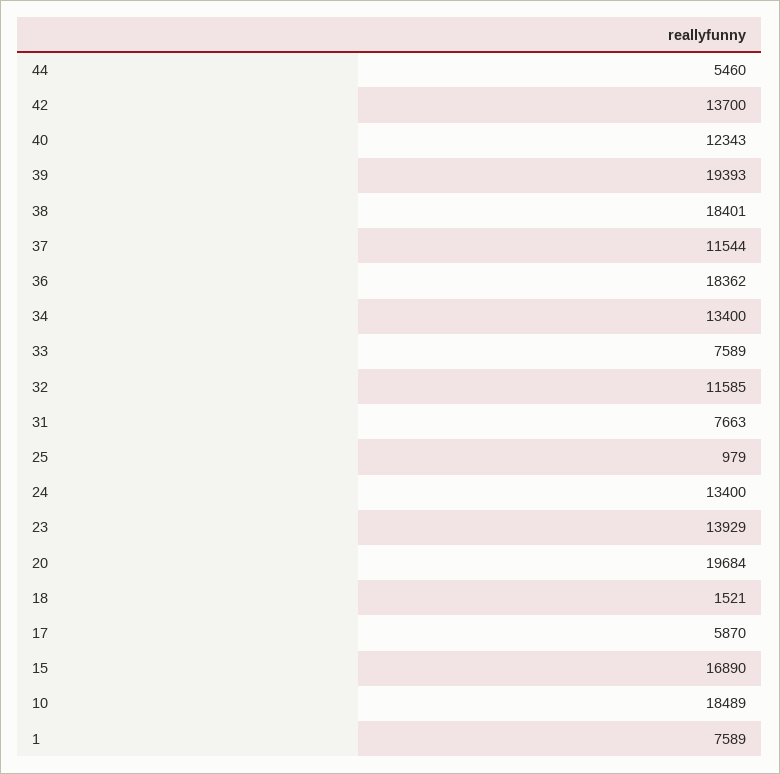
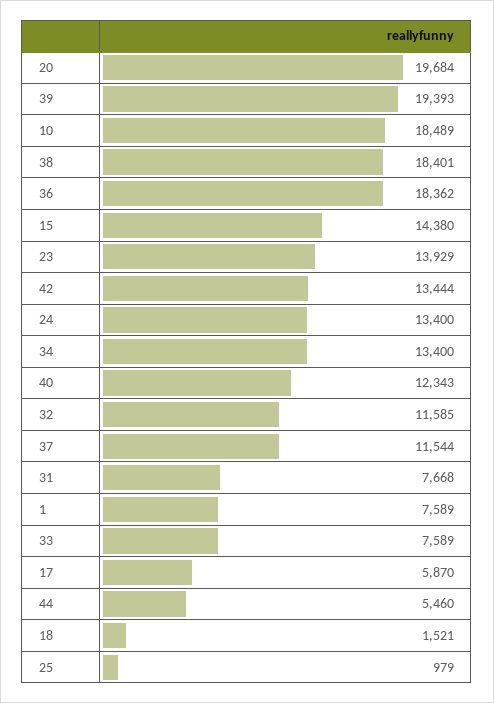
  {
    "44": 5460,
-   "42": 13700,
+   "42": 13444,
    "40": 12343,
    "39": 19393,
    "38": 18401,
    "37": 11544,
    "36": 18362,
    "34": 13400,
    "33": 7589,
    "32": 11585,
-   "31": 7663,
+   "31": 7668,
    "25": 979,
    "24": 13400,
    "23": 13929,
    "20": 19684,
    "18": 1521,
    "17": 5870,
-   "15": 16890,
+   "15": 14380,
    "10": 18489,
    "1": 7589
  }

